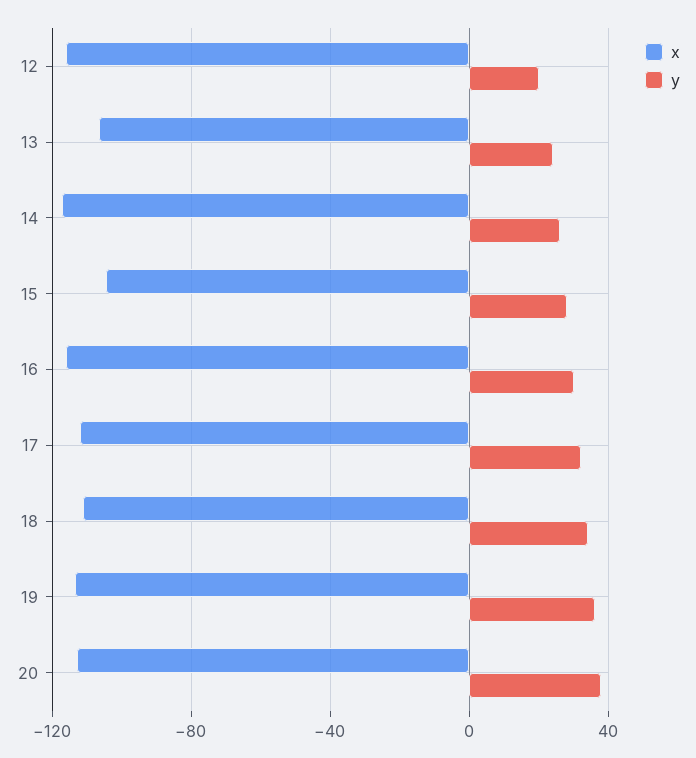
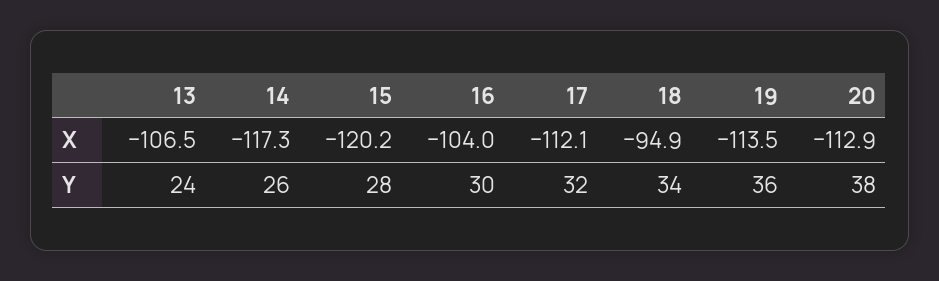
  {
    "x": {
-     "12": -115,
      "13": -106.5,
      "14": -117.3,
-     "15": -105,
+     "15": -120.2,
-     "16": -115,
+     "16": -104,
      "17": -112.1,
-     "18": -110,
+     "18": -94.9,
      "19": -113.5,
      "20": -112.9
    },
    "y": {
-     "12": 20,
      "13": 24,
      "14": 26,
      "15": 28,
      "16": 30,
      "17": 32,
      "18": 34,
      "19": 36,
      "20": 38
    }
  }

